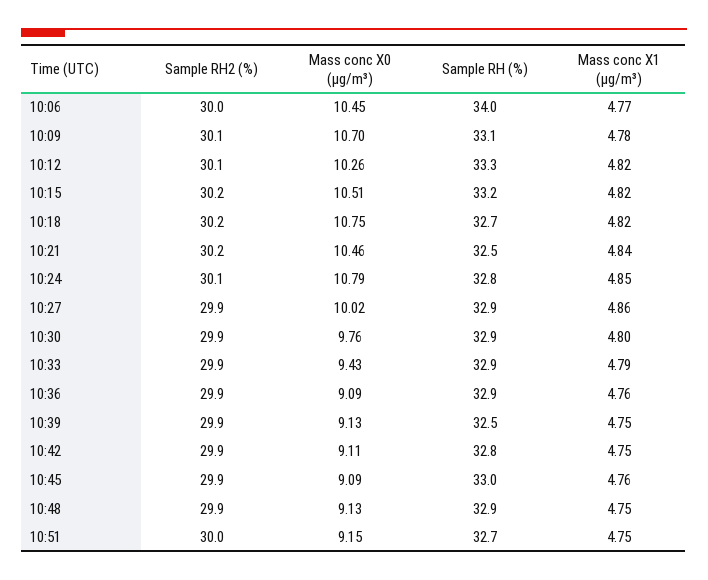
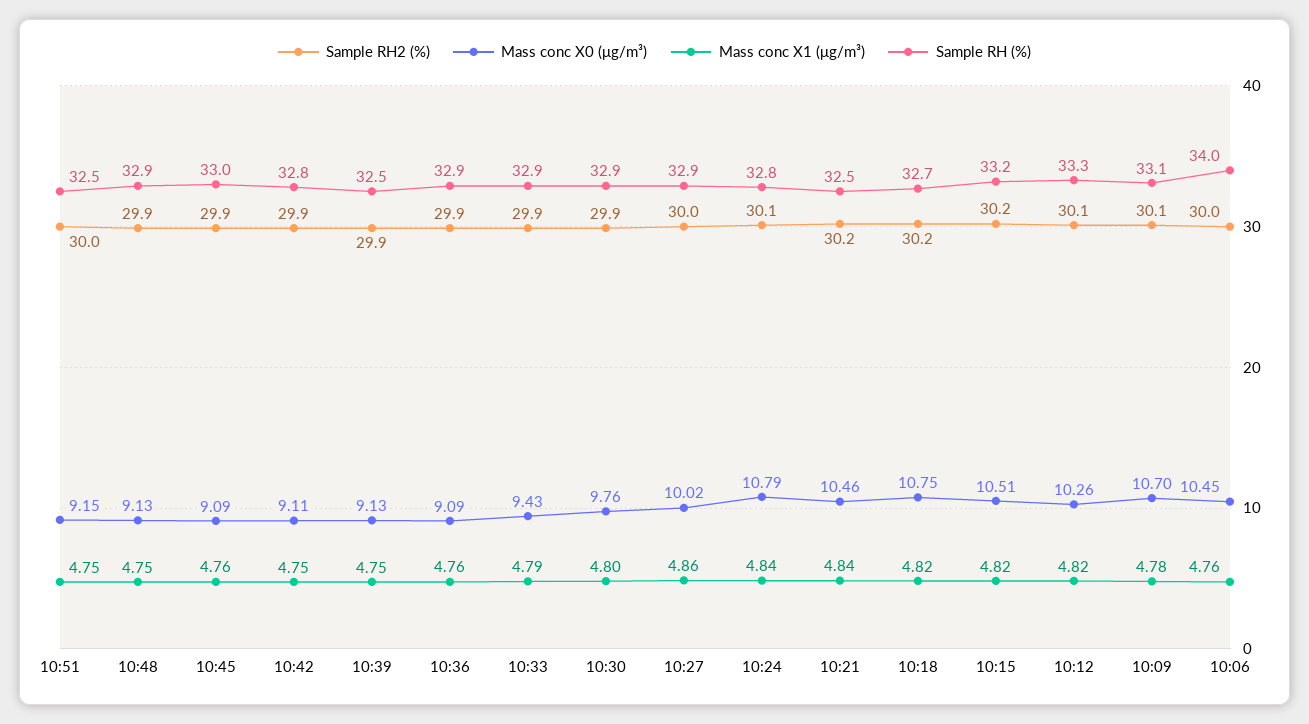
  {
    "Sample RH2 (%)": {
      "10:06": 30,
      "10:09": 30.1,
      "10:12": 30.1,
      "10:15": 30.2,
      "10:18": 30.2,
      "10:21": 30.2,
      "10:24": 30.1,
-     "10:27": 29.9,
+     "10:27": 30,
      "10:30": 29.9,
      "10:33": 29.9,
      "10:36": 29.9,
      "10:39": 29.9,
      "10:42": 29.9,
      "10:45": 29.9,
      "10:48": 29.9,
      "10:51": 30
    },
    "Mass conc X0 (μg/m³)": {
      "10:06": 10.45,
      "10:09": 10.7,
      "10:12": 10.26,
      "10:15": 10.51,
      "10:18": 10.75,
      "10:21": 10.46,
      "10:24": 10.79,
      "10:27": 10.02,
      "10:30": 9.76,
      "10:33": 9.43,
      "10:36": 9.09,
      "10:39": 9.13,
      "10:42": 9.11,
      "10:45": 9.09,
      "10:48": 9.13,
      "10:51": 9.15
    },
    "Sample RH (%)": {
      "10:06": 34,
      "10:09": 33.1,
      "10:12": 33.3,
      "10:15": 33.2,
      "10:18": 32.7,
      "10:21": 32.5,
      "10:24": 32.8,
      "10:27": 32.9,
      "10:30": 32.9,
      "10:33": 32.9,
      "10:36": 32.9,
      "10:39": 32.5,
      "10:42": 32.8,
      "10:45": 33,
      "10:48": 32.9,
-     "10:51": 32.7
+     "10:51": 32.5
    },
    "Mass conc X1 (μg/m³)": {
-     "10:06": 4.77,
+     "10:06": 4.76,
      "10:09": 4.78,
      "10:12": 4.82,
      "10:15": 4.82,
      "10:18": 4.82,
      "10:21": 4.84,
-     "10:24": 4.85,
+     "10:24": 4.84,
      "10:27": 4.86,
      "10:30": 4.8,
      "10:33": 4.79,
      "10:36": 4.76,
      "10:39": 4.75,
      "10:42": 4.75,
      "10:45": 4.76,
      "10:48": 4.75,
      "10:51": 4.75
    }
  }

